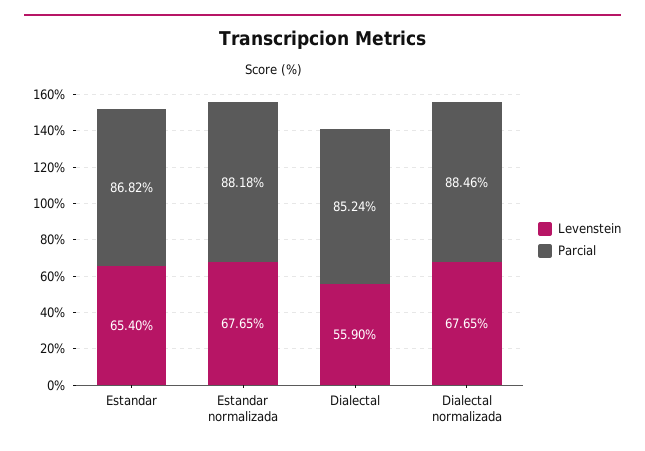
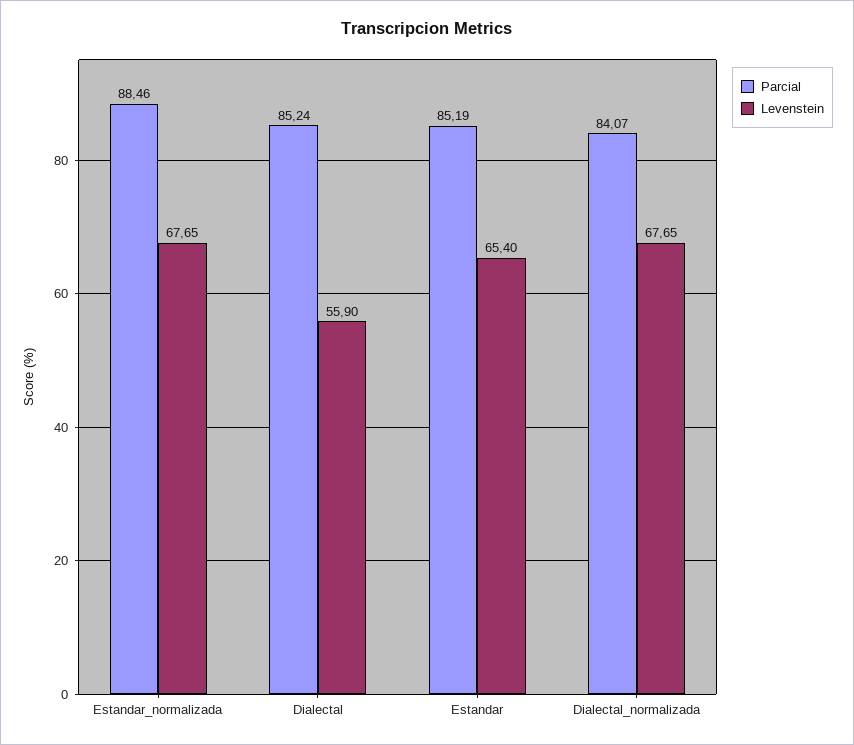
  {
    "Levenstein": {
      "Estandar": 65.4,
      "Estandar normalizada": 67.65,
      "Dialectal": 55.9,
      "Dialectal normalizada": 67.65
    },
    "Parcial": {
-     "Estandar": 86.82,
+     "Estandar": 85.19,
-     "Estandar normalizada": 88.18,
+     "Estandar normalizada": 88.46,
      "Dialectal": 85.24,
-     "Dialectal normalizada": 88.46
+     "Dialectal normalizada": 84.07
    }
  }

